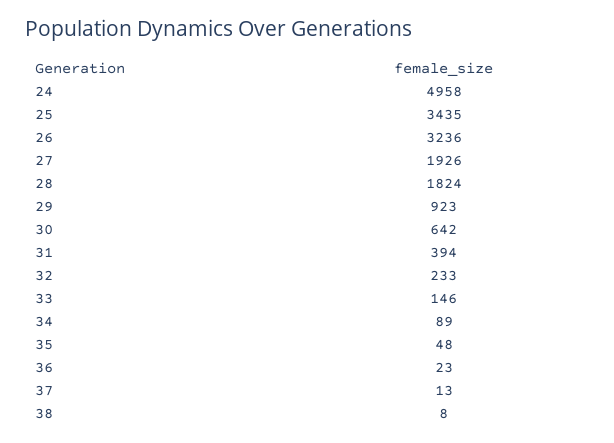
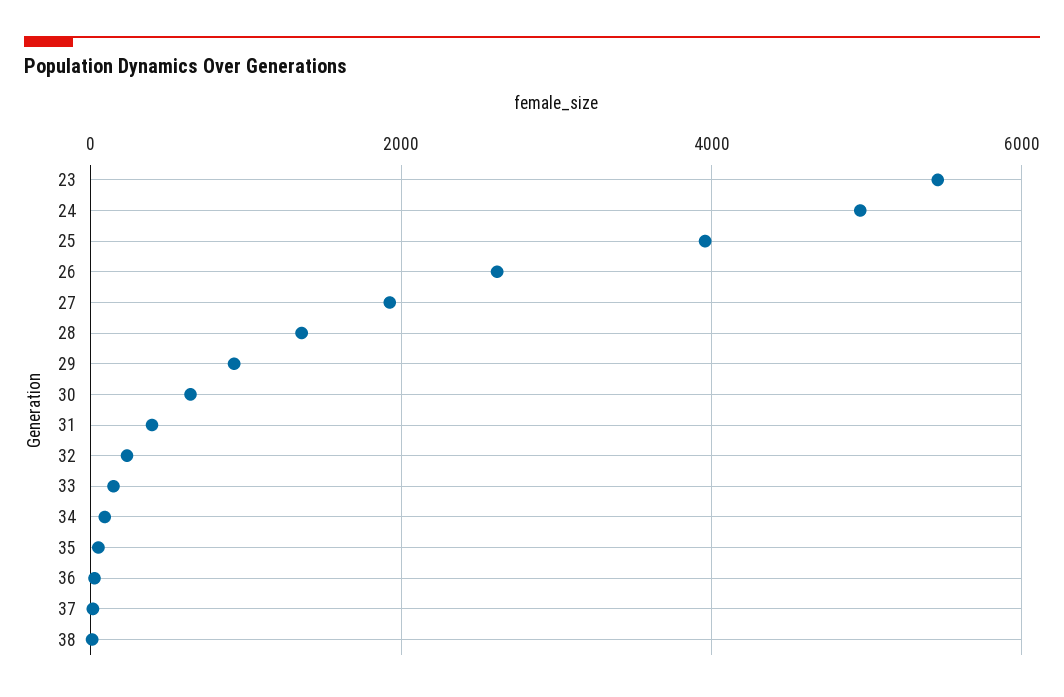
  {
    "24": 4958,
-   "25": 3435,
+   "25": 4000,
-   "26": 3236,
+   "26": 2600,
    "27": 1926,
-   "28": 1824,
+   "28": 1400,
    "29": 923,
    "30": 642,
    "31": 394,
    "32": 233,
    "33": 146,
    "34": 89,
    "35": 48,
    "36": 23,
    "37": 13,
-   "38": 8
+   "38": 8,
+   "23": 5400
  }

